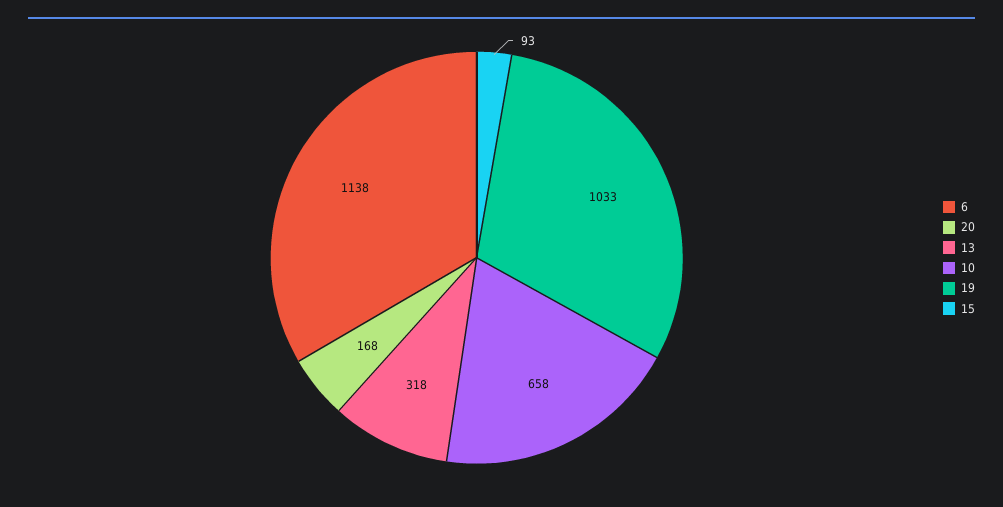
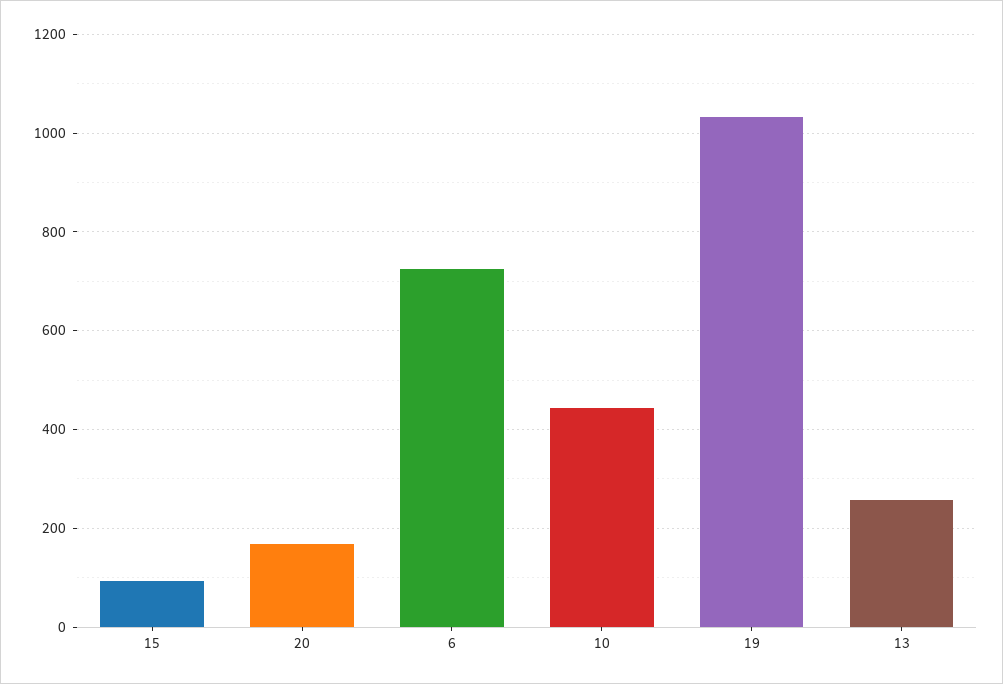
  {
-   "6": 1138,
+   "6": 720,
    "20": 168,
-   "13": 318,
+   "13": 260,
-   "10": 658,
+   "10": 440,
    "19": 1033,
    "15": 93
  }

